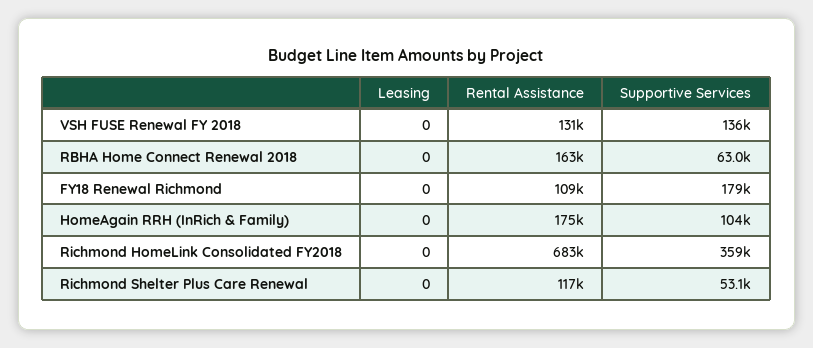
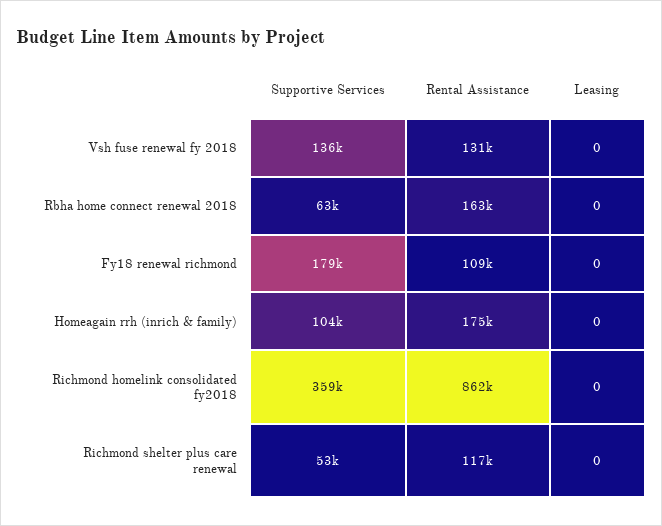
  {
    "Leasing": {
      "VSH FUSE Renewal FY 2018": 0,
      "RBHA Home Connect Renewal 2018": 0,
      "FY18 Renewal Richmond": 0,
      "HomeAgain RRH (InRich & Family)": 0,
      "Richmond HomeLink Consolidated FY2018": 0,
      "Richmond Shelter Plus Care Renewal": 0
    },
    "Rental Assistance": {
      "VSH FUSE Renewal FY 2018": 131000,
      "RBHA Home Connect Renewal 2018": 163000,
      "FY18 Renewal Richmond": 109000,
      "HomeAgain RRH (InRich & Family)": 175000,
-     "Richmond HomeLink Consolidated FY2018": 683000,
+     "Richmond HomeLink Consolidated FY2018": 862000,
      "Richmond Shelter Plus Care Renewal": 117000
    },
    "Supportive Services": {
      "VSH FUSE Renewal FY 2018": 136000,
      "RBHA Home Connect Renewal 2018": 63000,
      "FY18 Renewal Richmond": 179000,
      "HomeAgain RRH (InRich & Family)": 104000,
      "Richmond HomeLink Consolidated FY2018": 359000,
      "Richmond Shelter Plus Care Renewal": 53100
    }
  }

